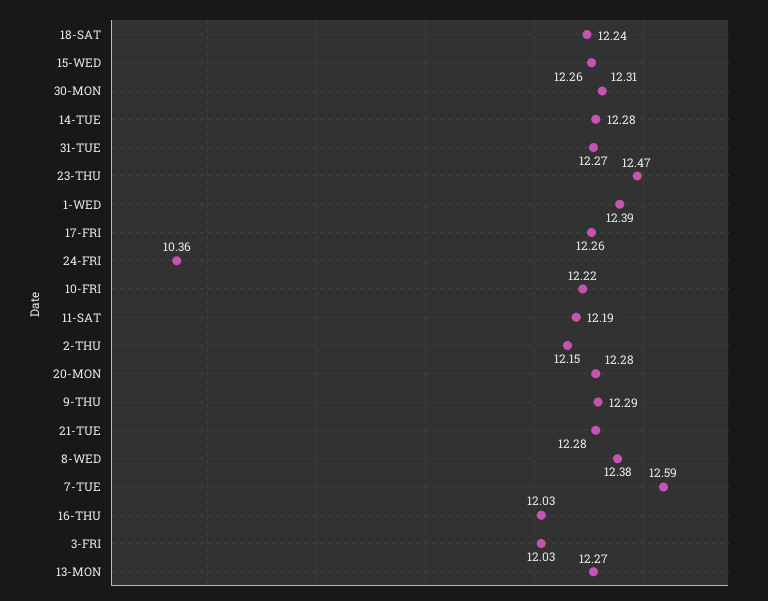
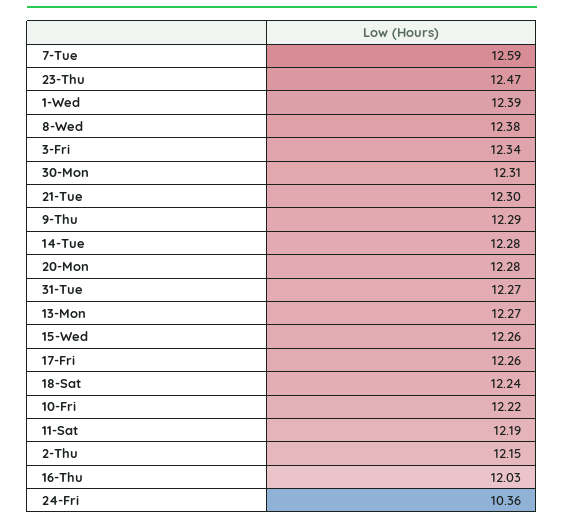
  {
    "18-SAT": 12.24,
    "15-WED": 12.26,
    "30-MON": 12.31,
    "14-TUE": 12.28,
    "31-TUE": 12.27,
    "23-THU": 12.47,
    "1-WED": 12.39,
    "17-FRI": 12.26,
    "24-FRI": 10.36,
    "10-FRI": 12.22,
    "11-SAT": 12.19,
    "2-THU": 12.15,
    "20-MON": 12.28,
    "9-THU": 12.29,
-   "21-TUE": 12.28,
+   "21-TUE": 12.3,
    "8-WED": 12.38,
    "7-TUE": 12.59,
    "16-THU": 12.03,
-   "3-FRI": 12.03,
+   "3-FRI": 12.34,
    "13-MON": 12.27
  }

